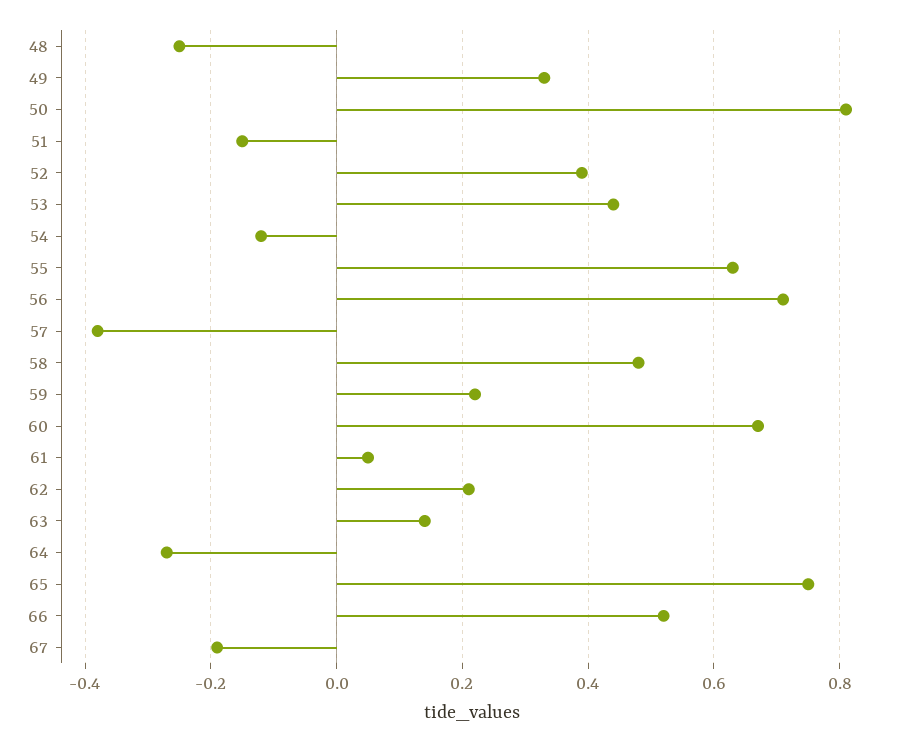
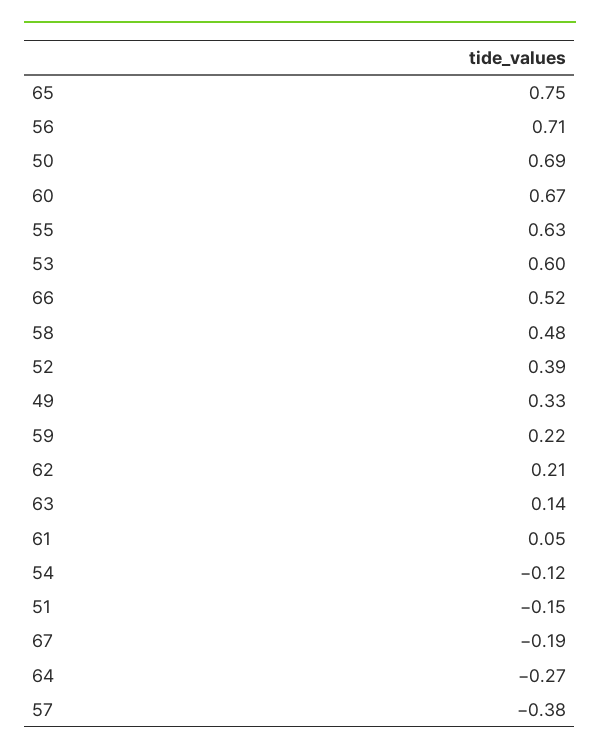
  {
-   "48": -0.25,
    "49": 0.33,
-   "50": 0.8,
+   "50": 0.69,
    "51": -0.15,
    "52": 0.39,
-   "53": 0.45,
+   "53": 0.6,
    "54": -0.12,
    "55": 0.63,
    "56": 0.71,
    "57": -0.38,
    "58": 0.48,
    "59": 0.22,
    "60": 0.67,
    "61": 0.05,
    "62": 0.21,
    "63": 0.14,
    "64": -0.27,
    "65": 0.75,
    "66": 0.52,
    "67": -0.19
  }

